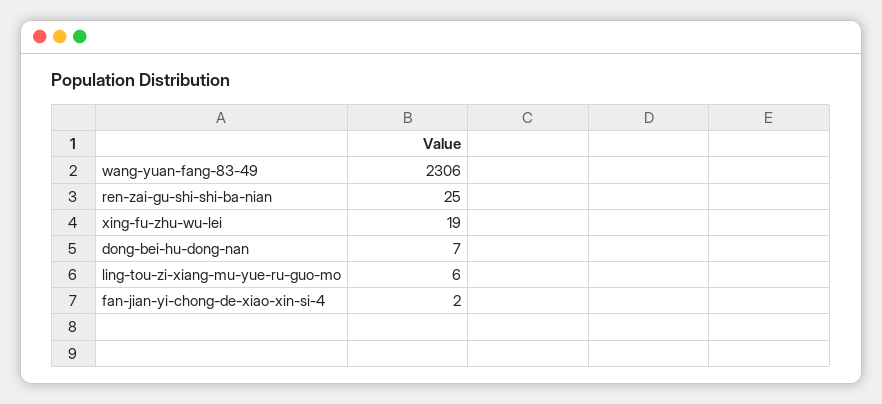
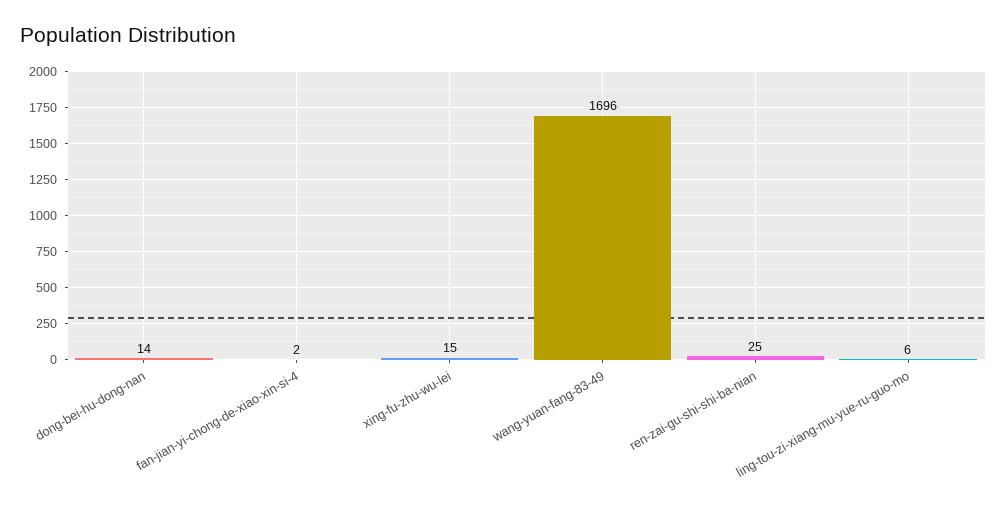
  {
-   "wang-yuan-fang-83-49": 2306,
+   "wang-yuan-fang-83-49": 1696,
    "ren-zai-gu-shi-shi-ba-nian": 25,
-   "xing-fu-zhu-wu-lei": 19,
+   "xing-fu-zhu-wu-lei": 15,
-   "dong-bei-hu-dong-nan": 7,
+   "dong-bei-hu-dong-nan": 14,
    "ling-tou-zi-xiang-mu-yue-ru-guo-mo": 6,
    "fan-jian-yi-chong-de-xiao-xin-si-4": 2
  }

